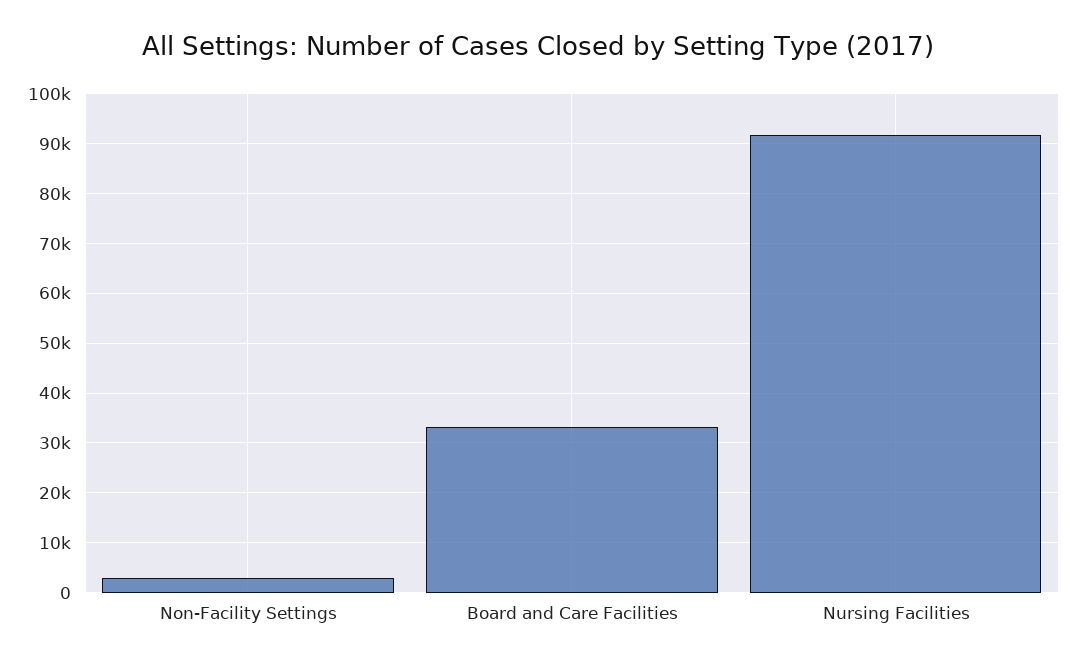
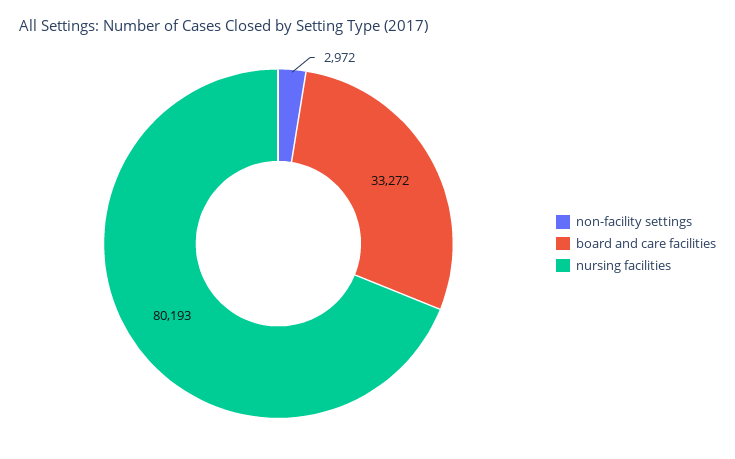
  {
    "Non-Facility Settings": 2972,
    "Board and Care Facilities": 33272,
-   "Nursing Facilities": 92000
+   "Nursing Facilities": 80193
  }

